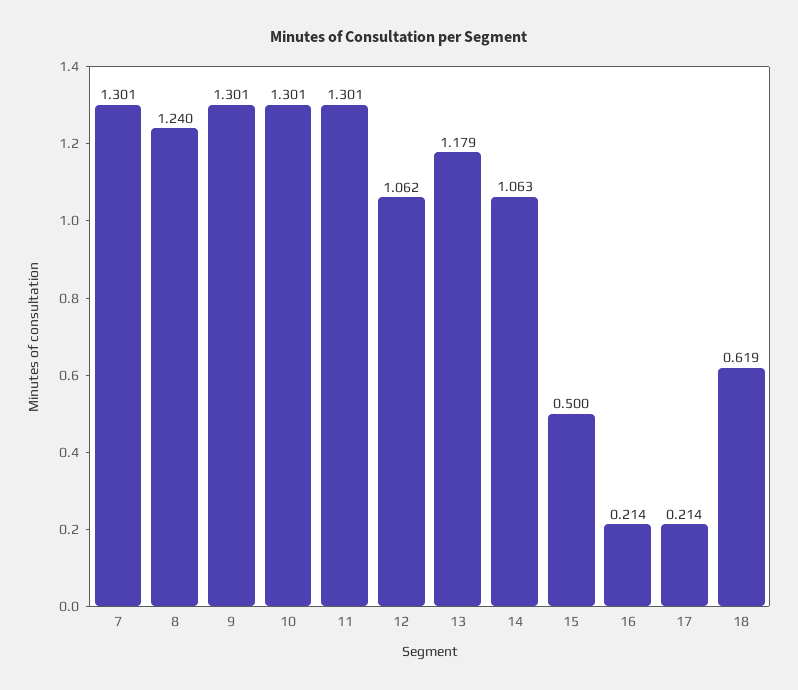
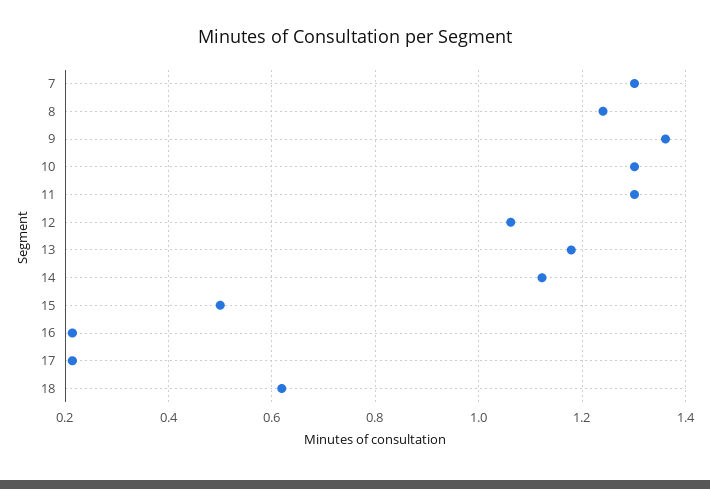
  {
    "7": 1.301,
    "8": 1.24,
-   "9": 1.301,
+   "9": 1.36,
    "10": 1.301,
    "11": 1.301,
    "12": 1.062,
    "13": 1.179,
-   "14": 1.063,
+   "14": 1.12,
    "15": 0.5,
    "16": 0.214,
    "17": 0.214,
    "18": 0.619
  }

